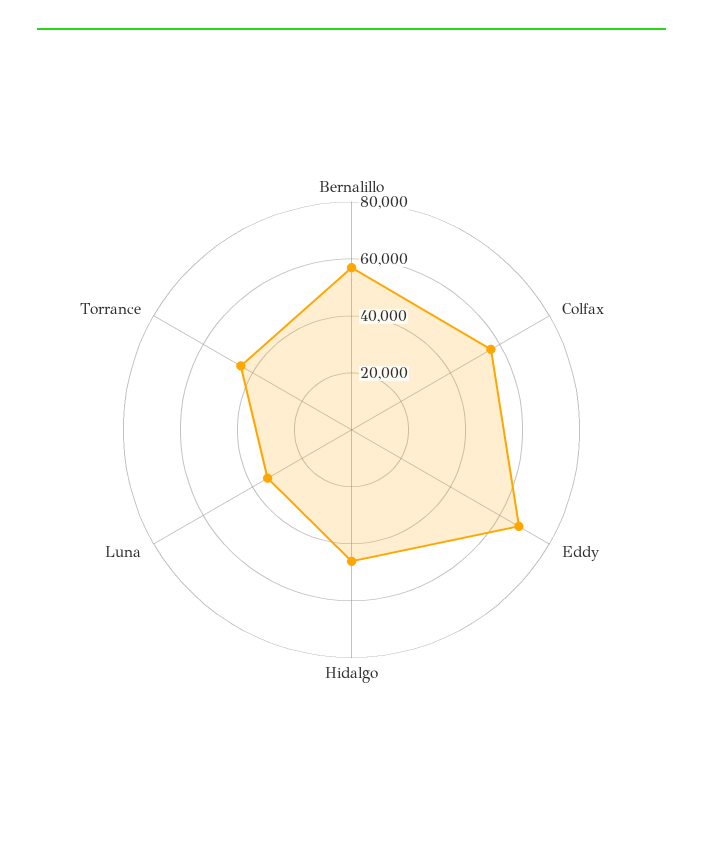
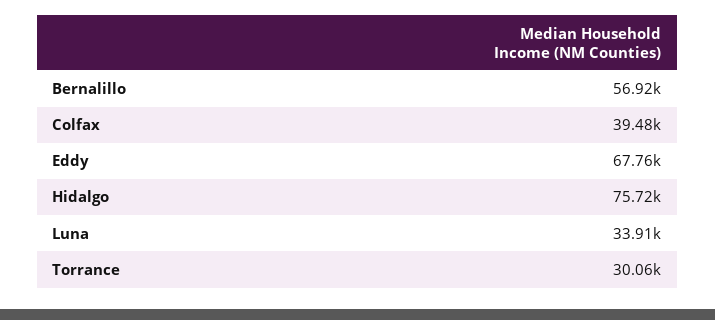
  {
    "Bernalillo": 56920,
-   "Colfax": 55000,
+   "Colfax": 39480,
    "Eddy": 67760,
-   "Hidalgo": 45000,
+   "Hidalgo": 75720,
    "Luna": 33910,
-   "Torrance": 45000
+   "Torrance": 30060
  }

